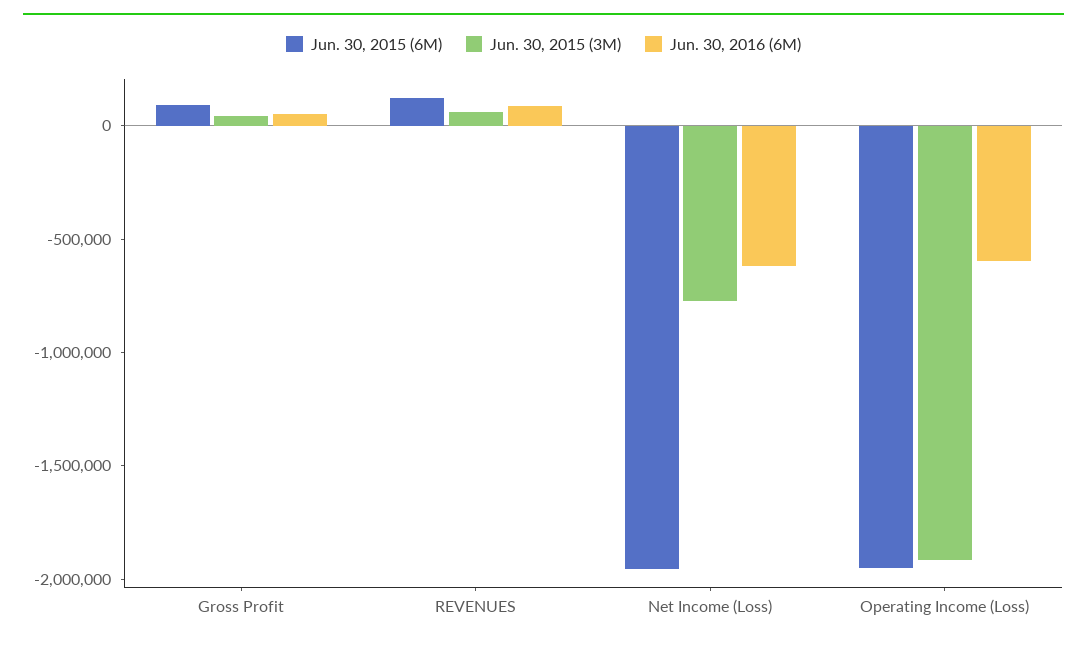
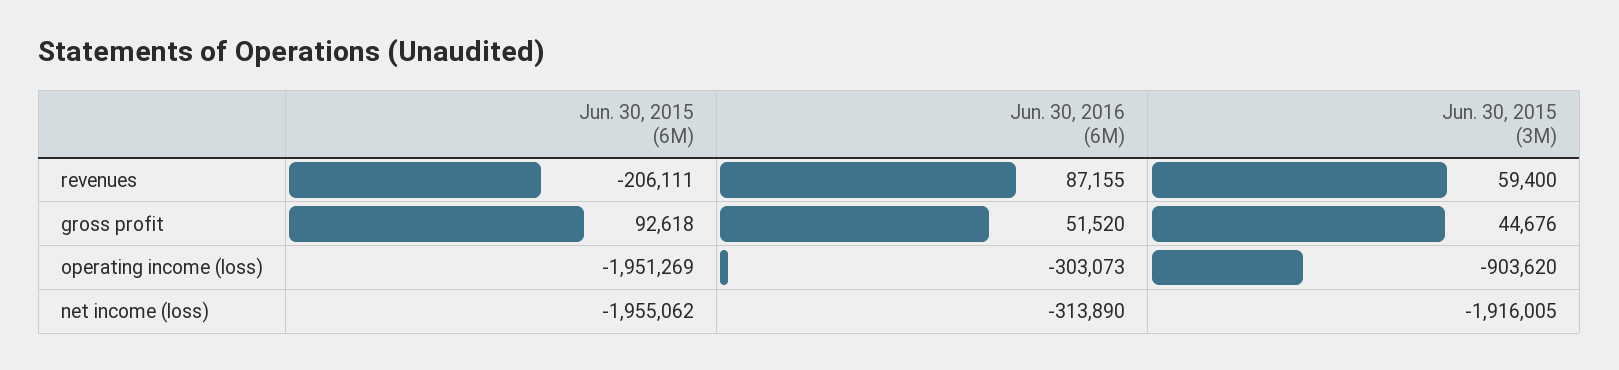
  {
    "Jun. 30, 2015 (6M)": {
      "Gross Profit": 92618,
-     "REVENUES": 100000,
+     "REVENUES": -206111,
      "Net Income (Loss)": -1955062,
      "Operating Income (Loss)": -1951269
    },
    "Jun. 30, 2015 (3M)": {
      "Gross Profit": 44676,
      "REVENUES": 59400,
-     "Net Income (Loss)": -800000,
+     "Net Income (Loss)": -1916005,
-     "Operating Income (Loss)": -1900000
+     "Operating Income (Loss)": -903620
    },
    "Jun. 30, 2016 (6M)": {
      "Gross Profit": 51520,
      "REVENUES": 87155,
-     "Net Income (Loss)": -600000,
+     "Net Income (Loss)": -313890,
-     "Operating Income (Loss)": -600000
+     "Operating Income (Loss)": -303073
    }
  }

